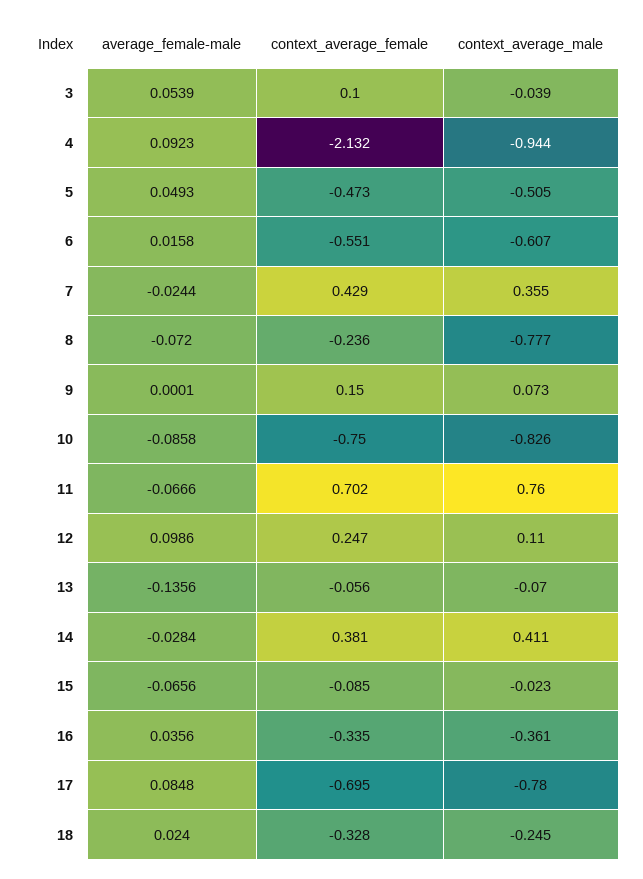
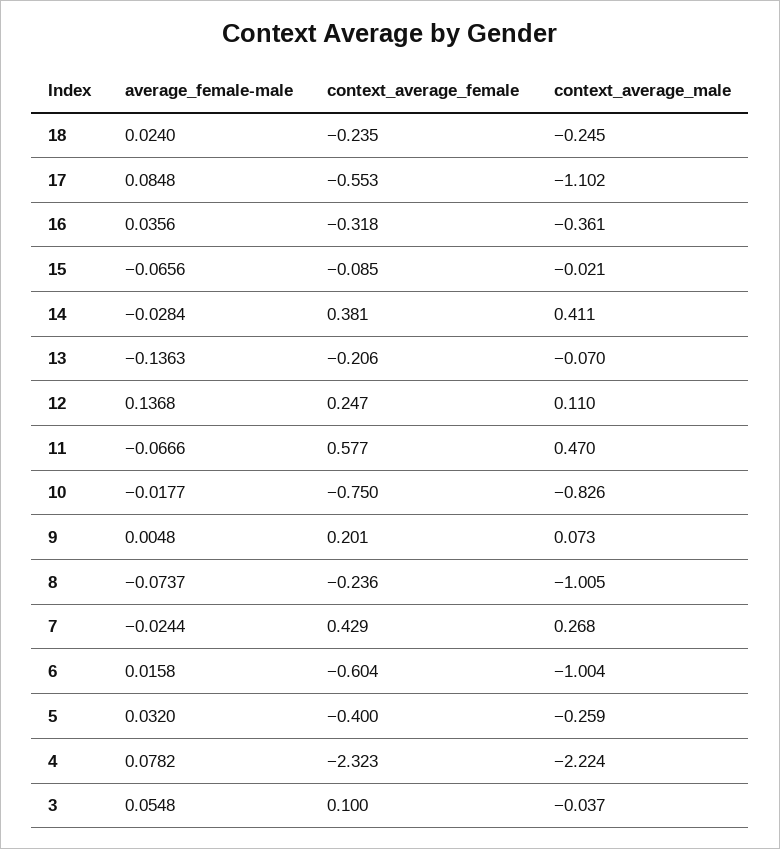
  {
    "average_female-male": {
-     "3": 0.0539,
+     "3": 0.0548,
-     "4": 0.0923,
+     "4": 0.0782,
-     "5": 0.0493,
+     "5": 0.032,
      "6": 0.0158,
      "7": -0.0244,
-     "8": -0.072,
+     "8": -0.0737,
-     "9": 0.0001,
+     "9": 0.0048,
-     "10": -0.0858,
+     "10": -0.0177,
      "11": -0.0666,
-     "12": 0.0986,
+     "12": 0.1368,
-     "13": -0.1356,
+     "13": -0.1363,
      "14": -0.0284,
      "15": -0.0656,
      "16": 0.0356,
      "17": 0.0848,
      "18": 0.024
    },
    "context_average_female": {
      "3": 0.1,
-     "4": -2.132,
+     "4": -2.323,
-     "5": -0.473,
+     "5": -0.4,
-     "6": -0.551,
+     "6": -0.604,
      "7": 0.429,
      "8": -0.236,
-     "9": 0.15,
+     "9": 0.201,
      "10": -0.75,
-     "11": 0.702,
+     "11": 0.577,
      "12": 0.247,
-     "13": -0.056,
+     "13": -0.206,
      "14": 0.381,
      "15": -0.085,
-     "16": -0.335,
+     "16": -0.318,
-     "17": -0.695,
+     "17": -0.553,
-     "18": -0.328
+     "18": -0.235
    },
    "context_average_male": {
-     "3": -0.039,
+     "3": -0.037,
-     "4": -0.944,
+     "4": -2.224,
-     "5": -0.505,
+     "5": -0.259,
-     "6": -0.607,
+     "6": -1.004,
-     "7": 0.355,
+     "7": 0.268,
-     "8": -0.777,
+     "8": -1.005,
      "9": 0.073,
      "10": -0.826,
-     "11": 0.76,
+     "11": 0.47,
      "12": 0.11,
      "13": -0.07,
      "14": 0.411,
-     "15": -0.023,
+     "15": -0.021,
      "16": -0.361,
-     "17": -0.78,
+     "17": -1.102,
      "18": -0.245
    }
  }

